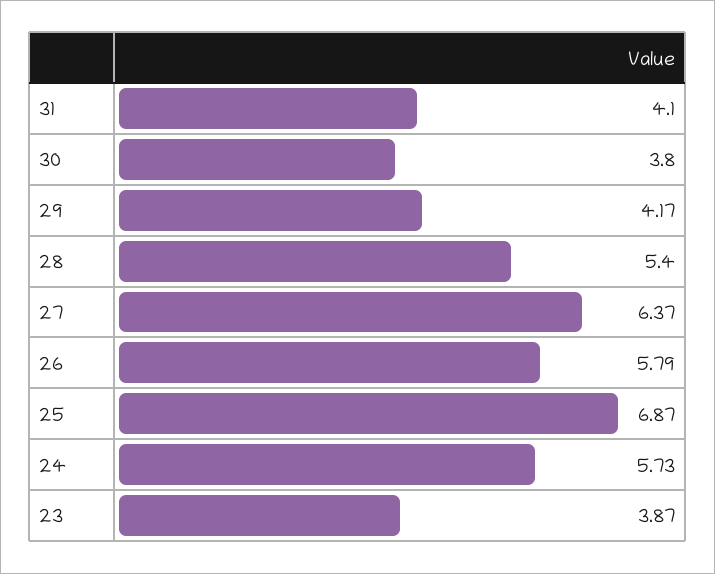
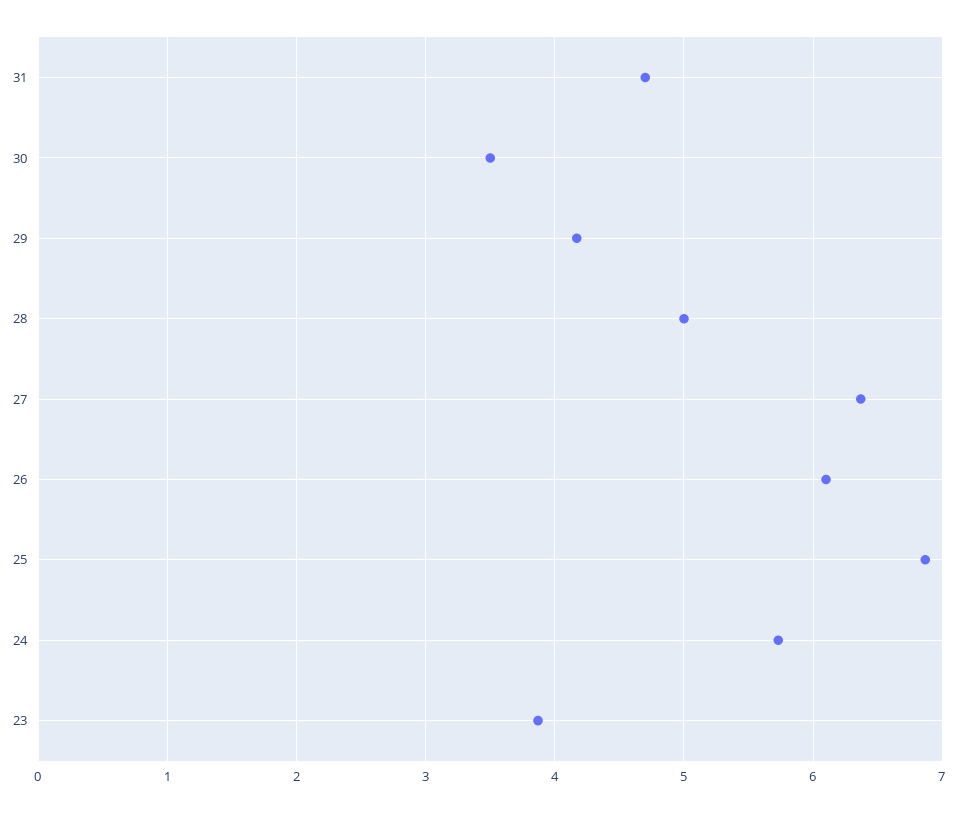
  {
-   "31": 4.1,
+   "31": 4.7,
-   "30": 3.8,
+   "30": 3.5,
    "29": 4.17,
-   "28": 5.4,
+   "28": 5,
    "27": 6.37,
-   "26": 5.79,
+   "26": 6.1,
    "25": 6.87,
    "24": 5.73,
    "23": 3.87
  }

